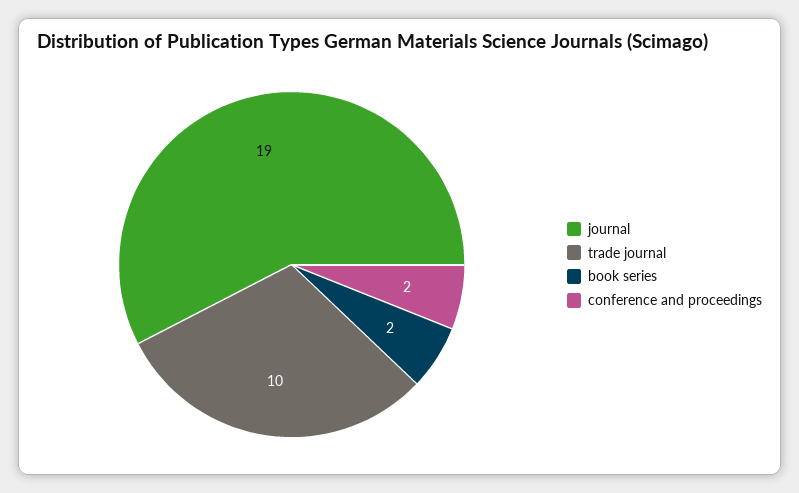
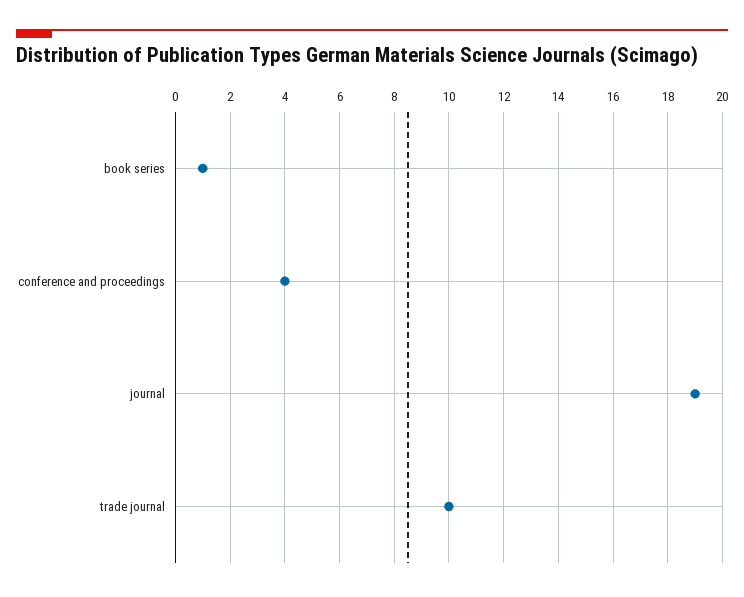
  {
    "journal": 19,
    "trade journal": 10,
-   "book series": 2,
+   "book series": 1,
-   "conference and proceedings": 2
+   "conference and proceedings": 4
  }

